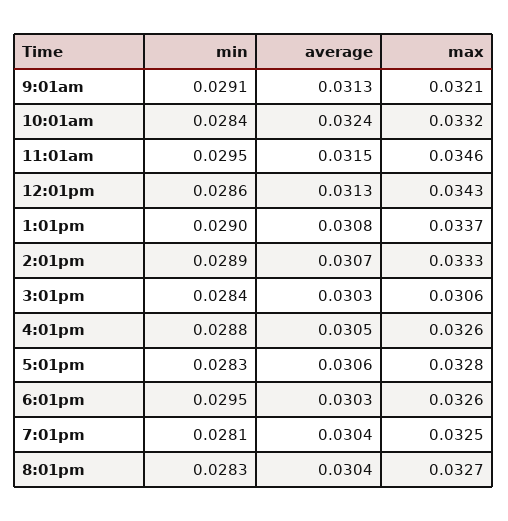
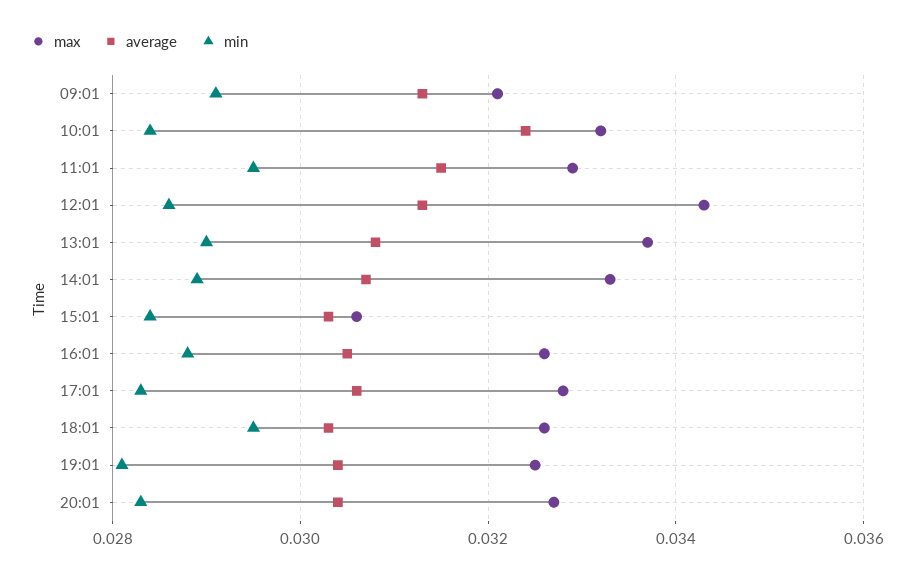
  {
    "min": {
      "9:01am": 0.0291,
      "10:01am": 0.0284,
      "11:01am": 0.0295,
      "12:01pm": 0.0286,
      "1:01pm": 0.029,
      "2:01pm": 0.0289,
      "3:01pm": 0.0284,
      "4:01pm": 0.0288,
      "5:01pm": 0.0283,
      "6:01pm": 0.0295,
      "7:01pm": 0.0281,
      "8:01pm": 0.0283
    },
    "average": {
      "9:01am": 0.0313,
      "10:01am": 0.0324,
      "11:01am": 0.0315,
      "12:01pm": 0.0313,
      "1:01pm": 0.0308,
      "2:01pm": 0.0307,
      "3:01pm": 0.0303,
      "4:01pm": 0.0305,
      "5:01pm": 0.0306,
      "6:01pm": 0.0303,
      "7:01pm": 0.0304,
      "8:01pm": 0.0304
    },
    "max": {
      "9:01am": 0.0321,
      "10:01am": 0.0332,
-     "11:01am": 0.0346,
+     "11:01am": 0.033,
      "12:01pm": 0.0343,
      "1:01pm": 0.0337,
      "2:01pm": 0.0333,
      "3:01pm": 0.0306,
      "4:01pm": 0.0326,
      "5:01pm": 0.0328,
      "6:01pm": 0.0326,
      "7:01pm": 0.0325,
      "8:01pm": 0.0327
    }
  }

